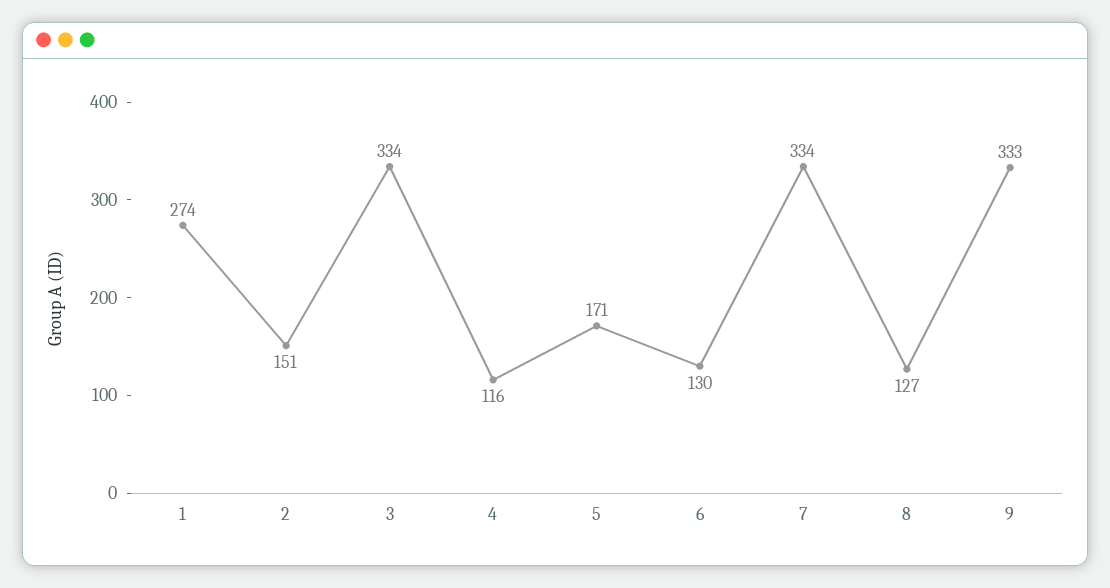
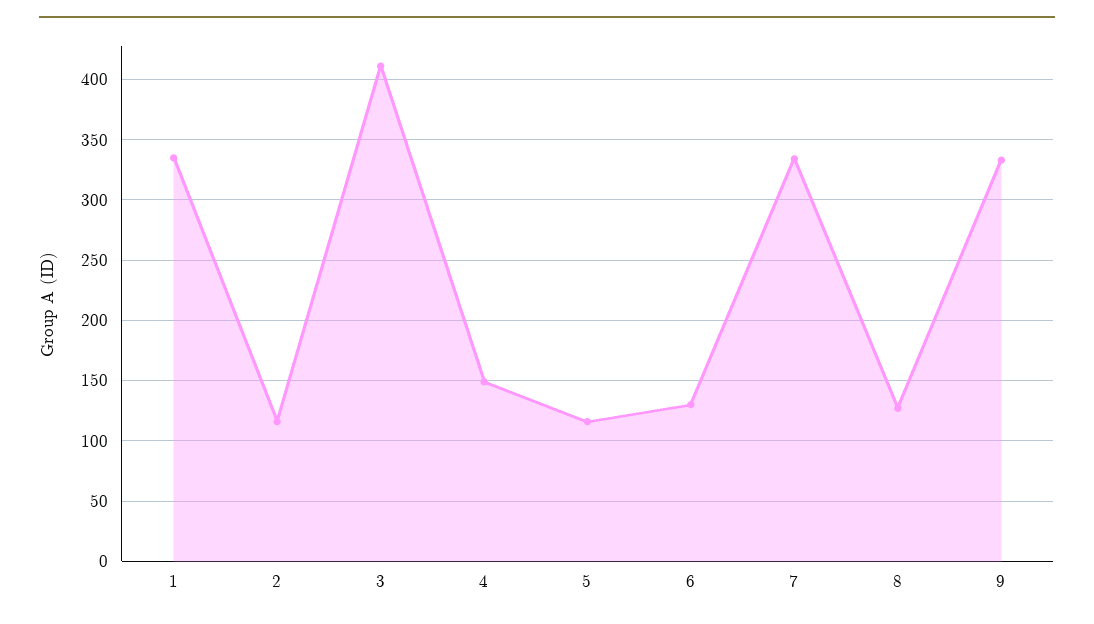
  {
-   "1": 274,
+   "1": 335,
-   "2": 151,
+   "2": 115,
-   "3": 334,
+   "3": 410,
-   "4": 116,
+   "4": 150,
-   "5": 171,
+   "5": 115,
    "6": 130,
    "7": 334,
    "8": 127,
    "9": 333
  }

